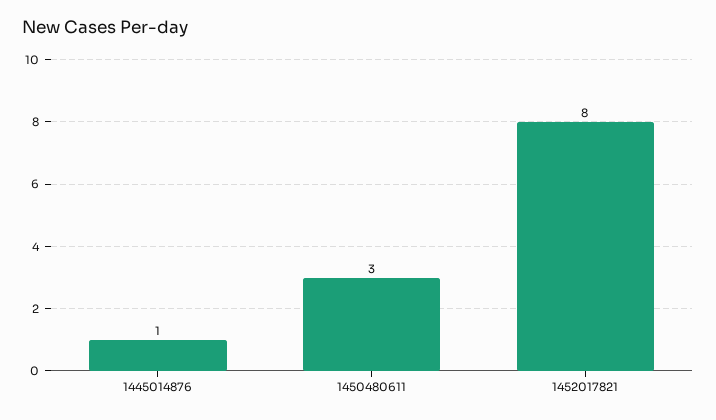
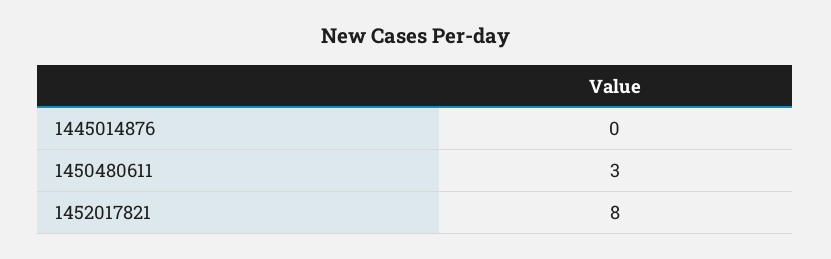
  {
-   "1445014876": 1,
+   "1445014876": 0,
    "1450480611": 3,
    "1452017821": 8
  }

